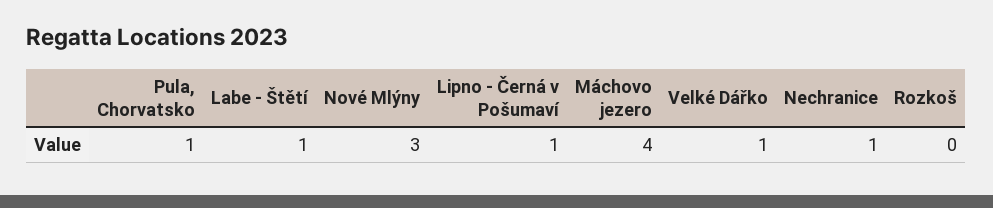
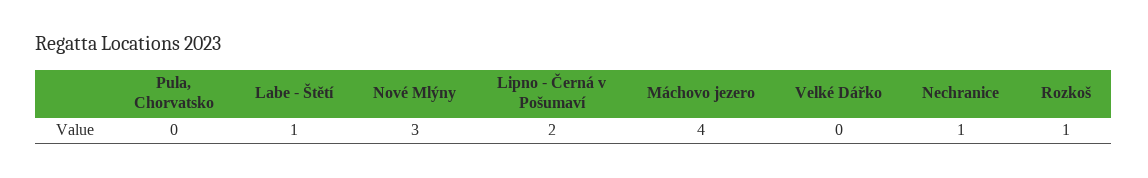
  {
-   "Pula, Chorvatsko": 1,
+   "Pula, Chorvatsko": 0,
    "Labe - Štětí": 1,
    "Nové Mlýny": 3,
-   "Lipno - Černá v Pošumaví": 1,
+   "Lipno - Černá v Pošumaví": 2,
    "Máchovo jezero": 4,
-   "Velké Dářko": 1,
+   "Velké Dářko": 0,
    "Nechranice": 1,
-   "Rozkoš": 0
+   "Rozkoš": 1
  }

